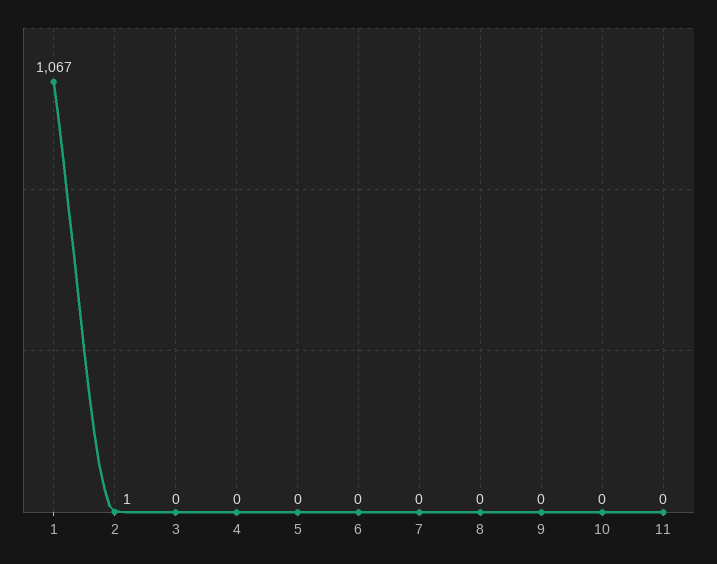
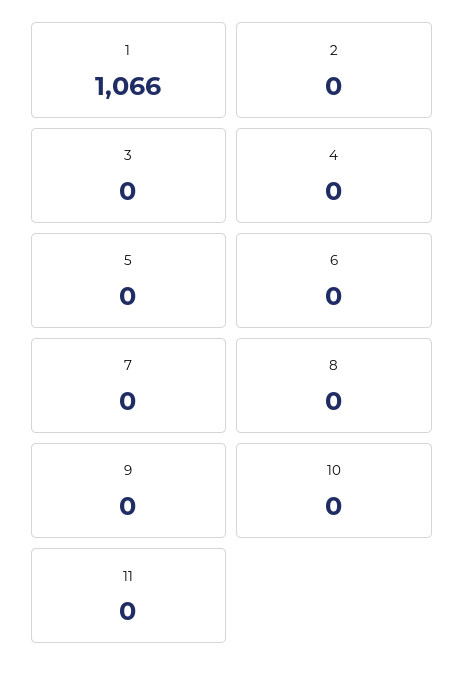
  {
-   "1": 1067,
+   "1": 1066,
-   "2": 1,
+   "2": 0,
    "3": 0,
    "4": 0,
    "5": 0,
    "6": 0,
    "7": 0,
    "8": 0,
    "9": 0,
    "10": 0,
    "11": 0
  }

